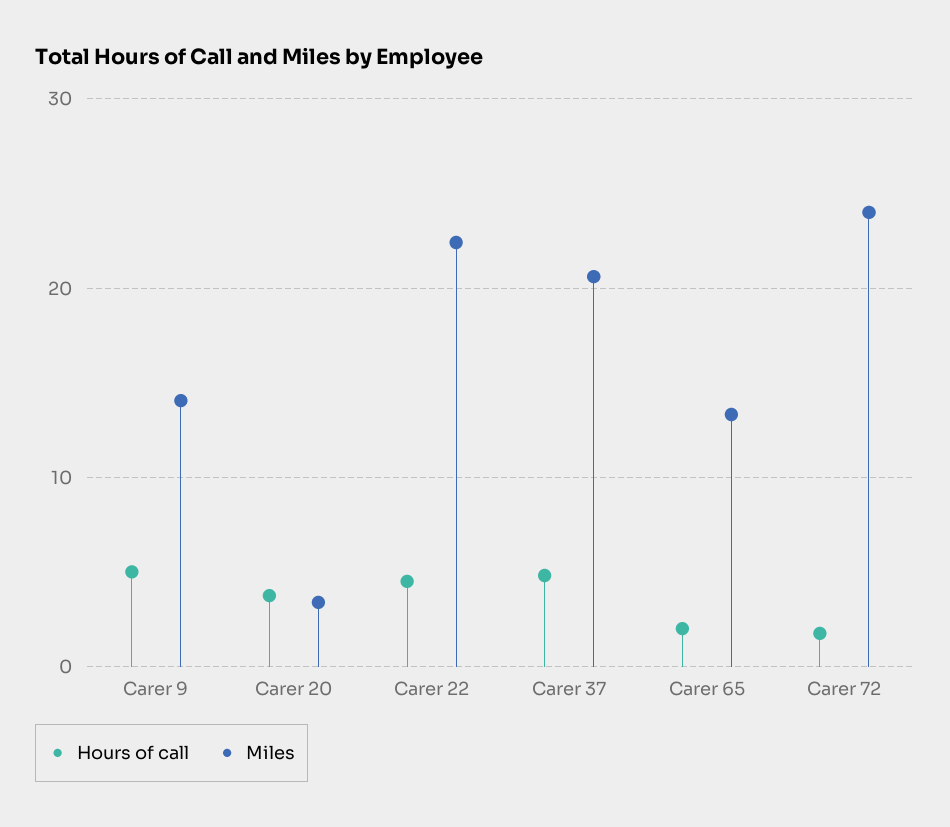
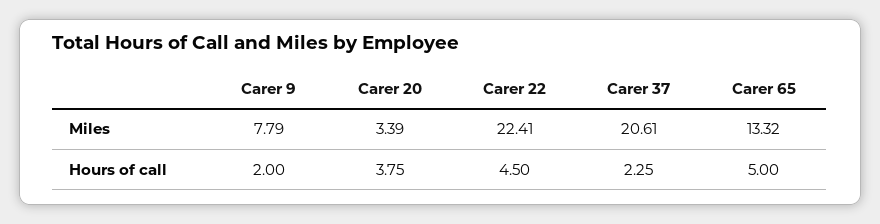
  {
    "Hours of call": {
-     "Carer 9": 5,
+     "Carer 9": 2,
      "Carer 20": 3.75,
      "Carer 22": 4.5,
-     "Carer 37": 5,
+     "Carer 37": 2.25,
-     "Carer 65": 2,
+     "Carer 65": 5
-     "Carer 72": 2
    },
    "Miles": {
-     "Carer 9": 14,
+     "Carer 9": 7.79,
      "Carer 20": 3.39,
      "Carer 22": 22.41,
      "Carer 37": 20.61,
-     "Carer 65": 13.32,
+     "Carer 65": 13.32
-     "Carer 72": 24
    }
  }

